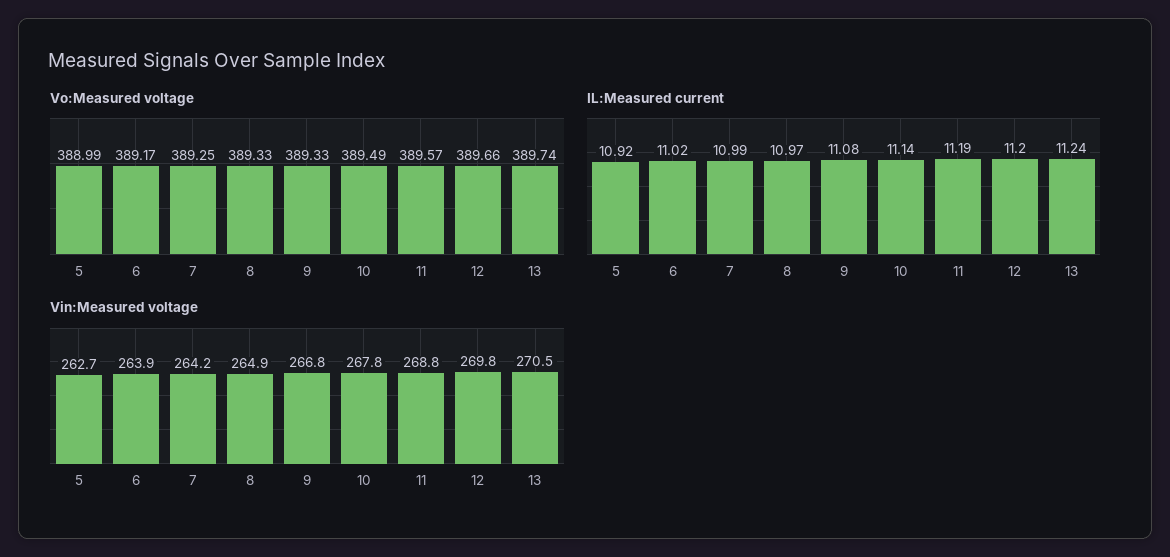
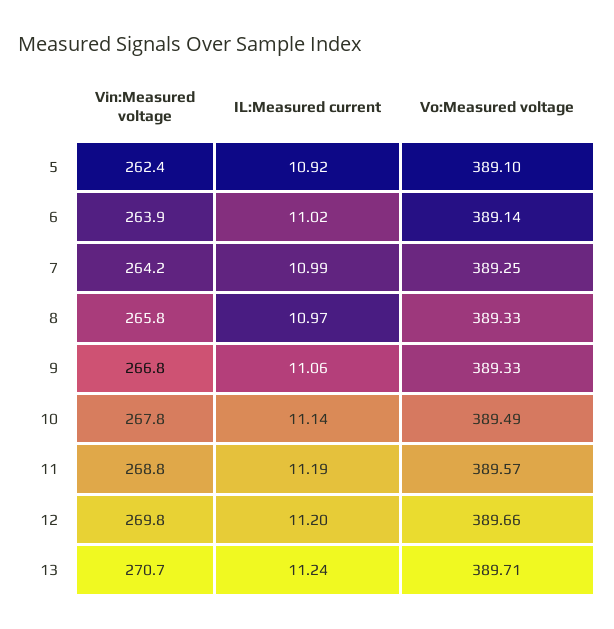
  {
    "Vo:Measured voltage": {
-     "5": 388.99,
+     "5": 389.1,
-     "6": 389.17,
+     "6": 389.14,
      "7": 389.25,
      "8": 389.33,
      "9": 389.33,
      "10": 389.49,
      "11": 389.57,
      "12": 389.66,
-     "13": 389.74
+     "13": 389.71
    },
    "IL:Measured current": {
      "5": 10.92,
      "6": 11.02,
      "7": 10.99,
      "8": 10.97,
-     "9": 11.08,
+     "9": 11.06,
      "10": 11.14,
      "11": 11.19,
      "12": 11.2,
      "13": 11.24
    },
    "Vin:Measured voltage": {
-     "5": 262.7,
+     "5": 262.4,
      "6": 263.9,
      "7": 264.2,
-     "8": 264.9,
+     "8": 265.8,
      "9": 266.8,
      "10": 267.8,
      "11": 268.8,
      "12": 269.8,
-     "13": 270.5
+     "13": 270.7
    }
  }

